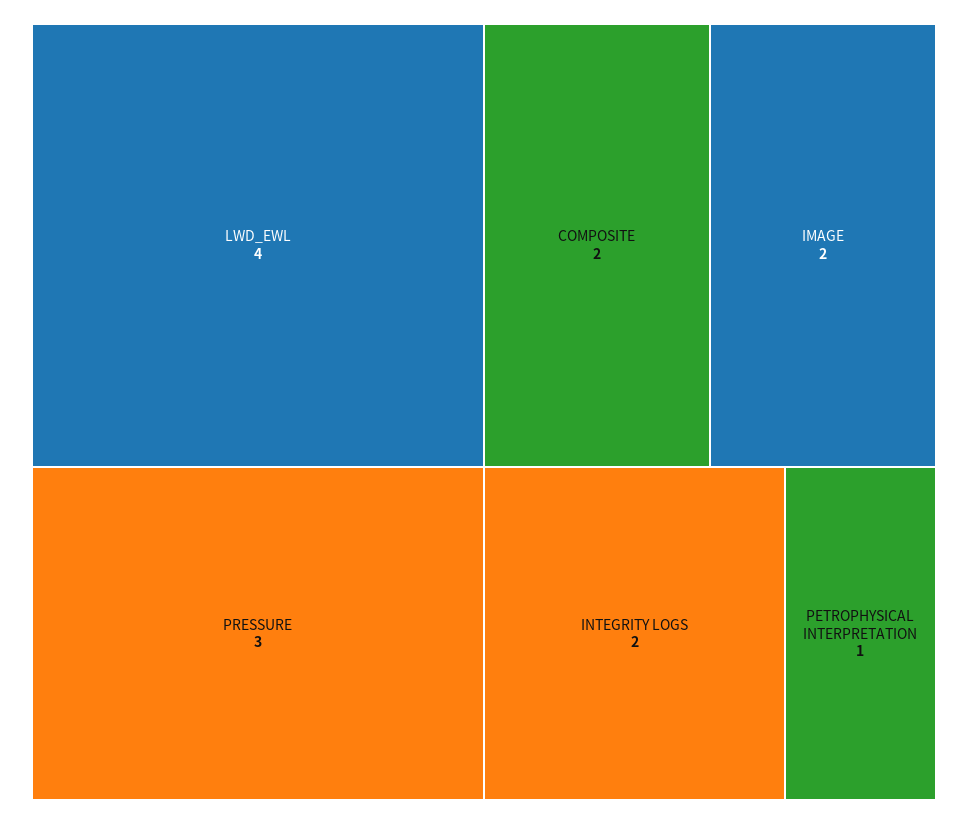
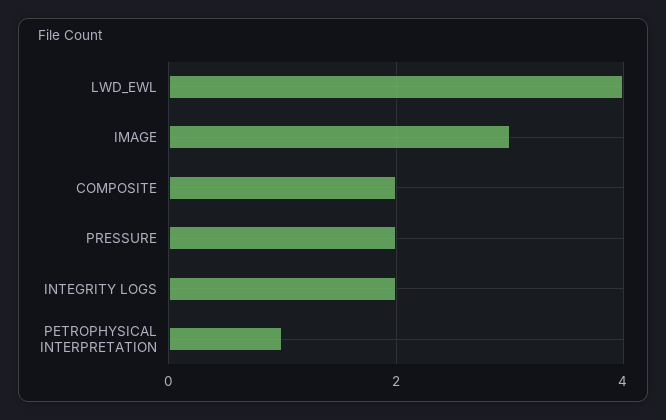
  {
    "LWD_EWL": 4,
-   "PRESSURE": 3,
+   "PRESSURE": 2,
    "COMPOSITE": 2,
-   "IMAGE": 2,
+   "IMAGE": 3,
    "INTEGRITY LOGS": 2,
    "PETROPHYSICAL INTERPRETATION": 1
  }

